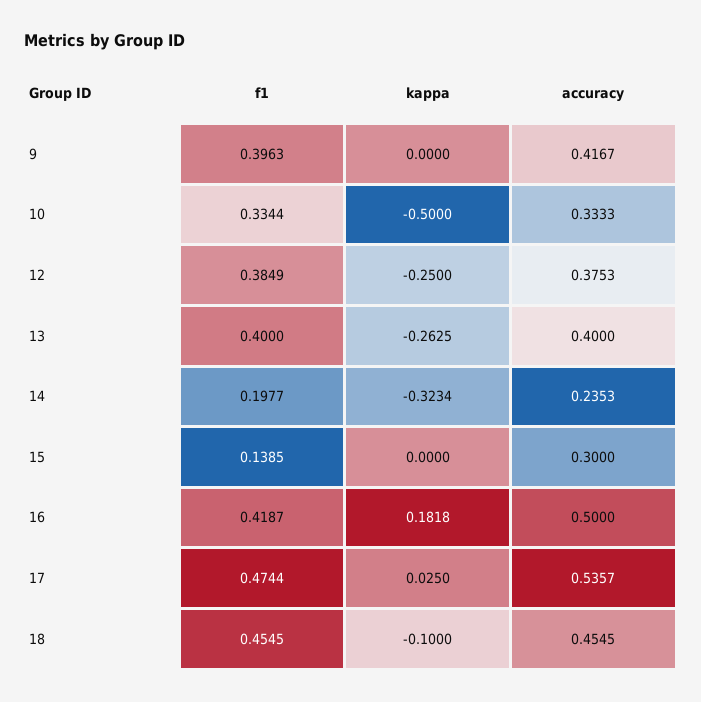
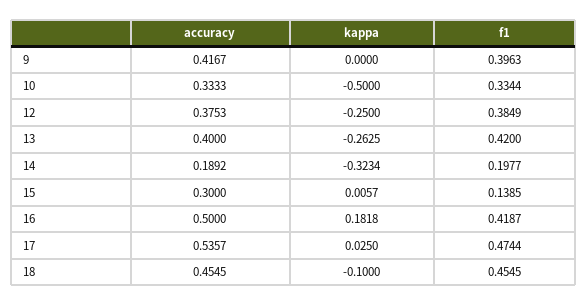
  {
    "f1": {
      "9": 0.3963,
      "10": 0.3344,
      "12": 0.3849,
-     "13": 0.4,
+     "13": 0.42,
      "14": 0.1977,
      "15": 0.1385,
      "16": 0.4187,
      "17": 0.4744,
      "18": 0.4545
    },
    "kappa": {
      "9": 0,
      "10": -0.5,
      "12": -0.25,
      "13": -0.2625,
      "14": -0.3234,
-     "15": 0,
+     "15": 0.0057,
      "16": 0.1818,
      "17": 0.025,
      "18": -0.1
    },
    "accuracy": {
      "9": 0.4167,
      "10": 0.3333,
      "12": 0.3753,
      "13": 0.4,
-     "14": 0.2353,
+     "14": 0.1892,
      "15": 0.3,
      "16": 0.5,
      "17": 0.5357,
      "18": 0.4545
    }
  }

